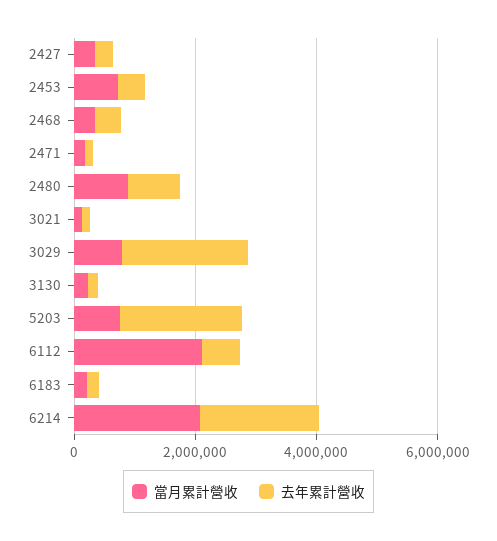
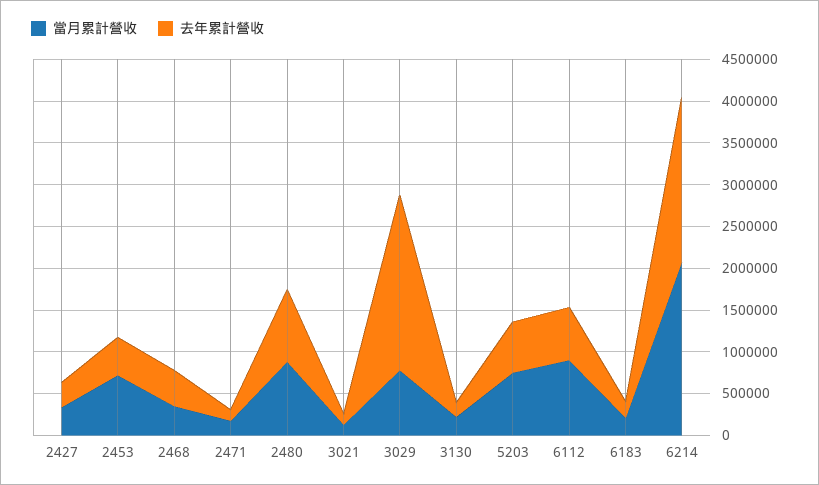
  {
    "當月累計營收": {
      "2427": 300000,
      "2453": 700000,
      "2468": 400000,
      "2471": 200000,
      "2480": 900000,
      "3021": 100000,
      "3029": 800000,
      "3130": 200000,
      "5203": 700000,
-     "6112": 2000000,
+     "6112": 900000,
      "6183": 200000,
      "6214": 2100000
    },
    "去年累計營收": {
      "2427": 300000,
      "2453": 500000,
      "2468": 400000,
      "2471": 100000,
      "2480": 900000,
      "3021": 100000,
      "3029": 2100000,
      "3130": 200000,
-     "5203": 2000000,
+     "5203": 600000,
      "6112": 600000,
      "6183": 200000,
      "6214": 2000000
    }
  }

